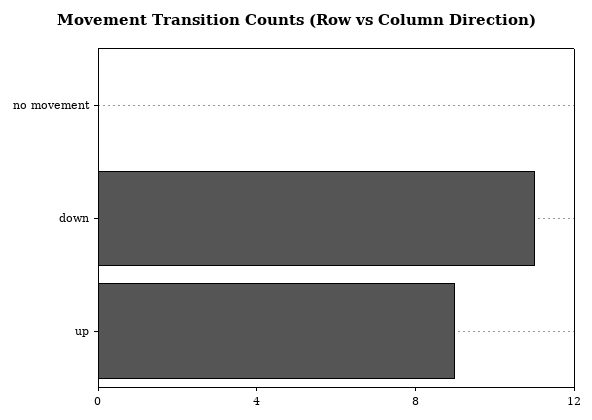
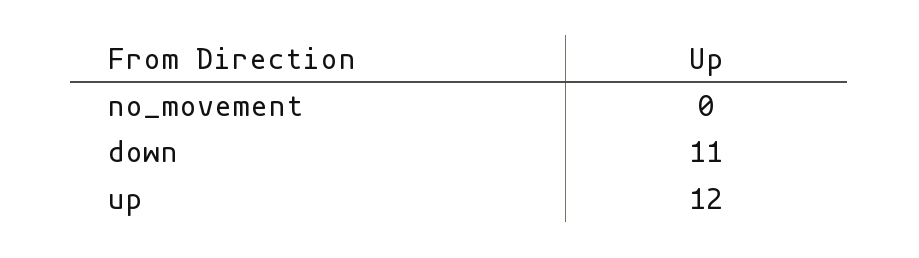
  {
    "no movement": 0,
    "down": 11,
-   "up": 9
+   "up": 12
  }

